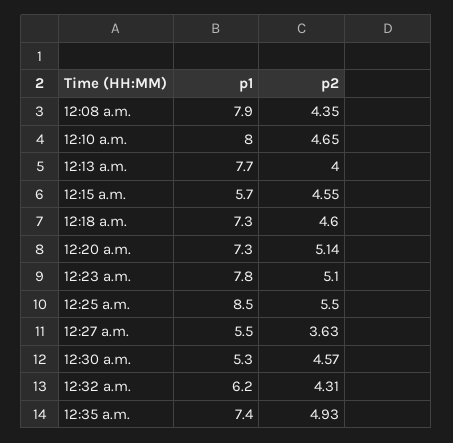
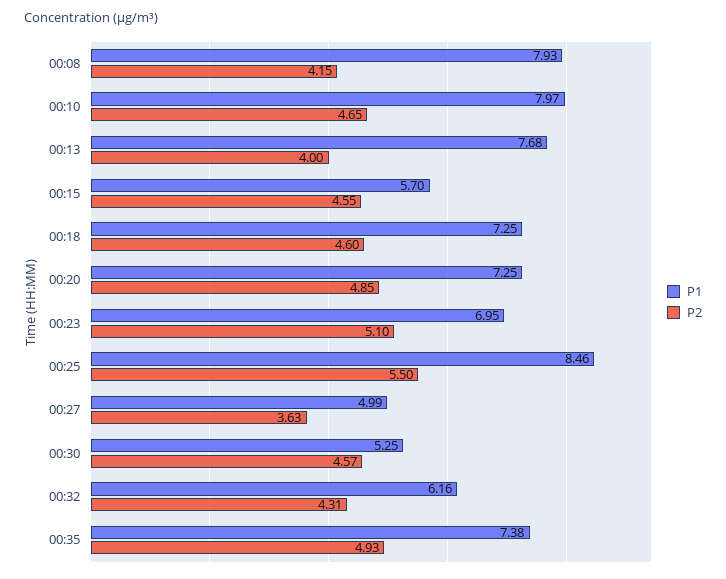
  {
    "p1": {
      "12:08 a.m.": 7.93,
      "12:10 a.m.": 7.97,
      "12:13 a.m.": 7.68,
      "12:15 a.m.": 5.7,
      "12:18 a.m.": 7.25,
      "12:20 a.m.": 7.25,
-     "12:23 a.m.": 7.8,
+     "12:23 a.m.": 6.95,
      "12:25 a.m.": 8.46,
-     "12:27 a.m.": 5.5,
+     "12:27 a.m.": 4.99,
      "12:30 a.m.": 5.25,
      "12:32 a.m.": 6.16,
      "12:35 a.m.": 7.38
    },
    "p2": {
-     "12:08 a.m.": 4.35,
+     "12:08 a.m.": 4.15,
      "12:10 a.m.": 4.65,
      "12:13 a.m.": 4,
      "12:15 a.m.": 4.55,
      "12:18 a.m.": 4.6,
-     "12:20 a.m.": 5.14,
+     "12:20 a.m.": 4.85,
      "12:23 a.m.": 5.1,
      "12:25 a.m.": 5.5,
      "12:27 a.m.": 3.63,
      "12:30 a.m.": 4.57,
      "12:32 a.m.": 4.31,
      "12:35 a.m.": 4.93
    }
  }

